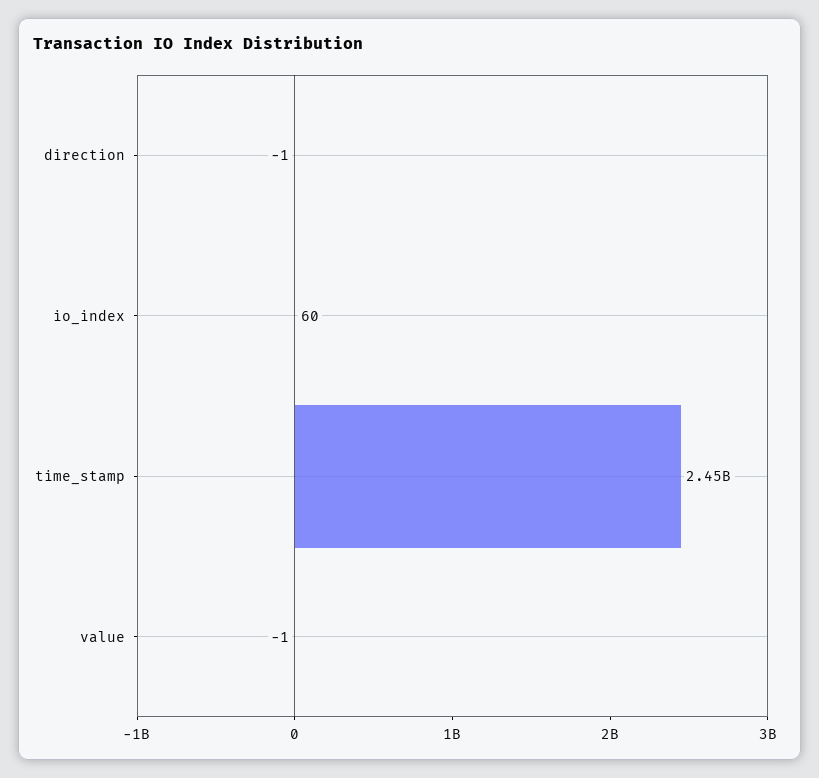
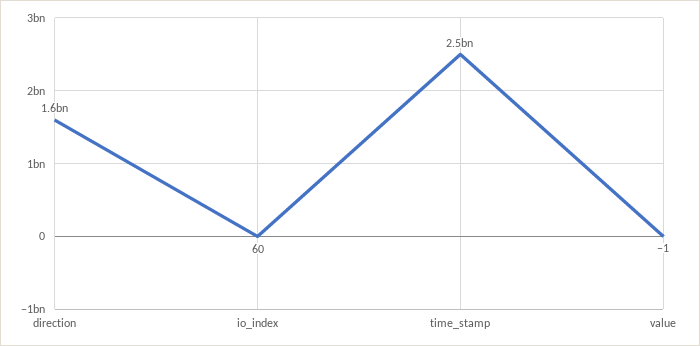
  {
-   "direction": -1,
+   "direction": 1600000000,
    "io_index": 60,
    "time_stamp": 2450000000,
    "value": -1
  }

